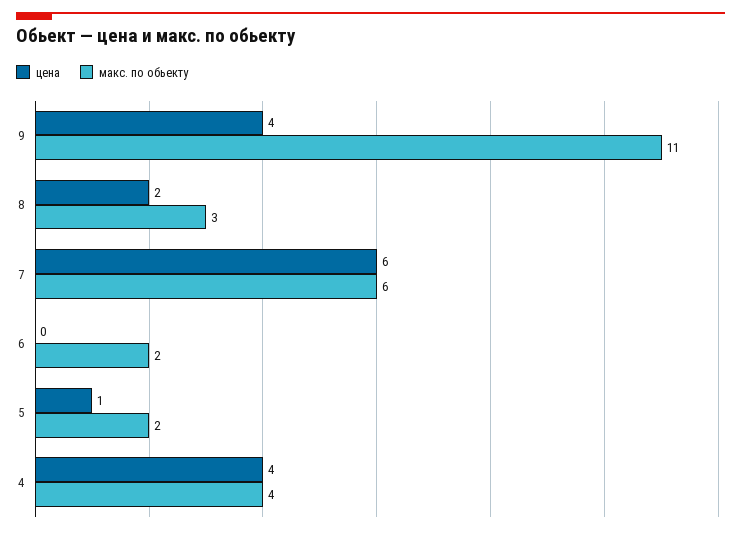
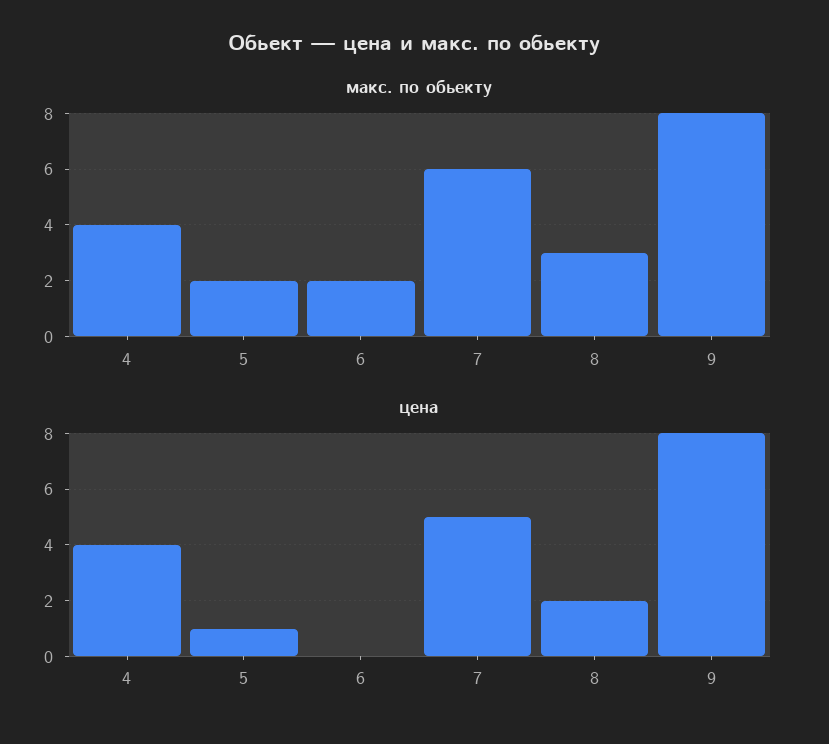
  {
    "цена": {
-     "9": 4,
+     "9": 8,
      "8": 2,
-     "7": 6,
+     "7": 5,
      "6": 0,
      "5": 1,
      "4": 4
    },
    "макс. по обьекту": {
-     "9": 11,
+     "9": 8,
      "8": 3,
      "7": 6,
      "6": 2,
      "5": 2,
      "4": 4
    }
  }

